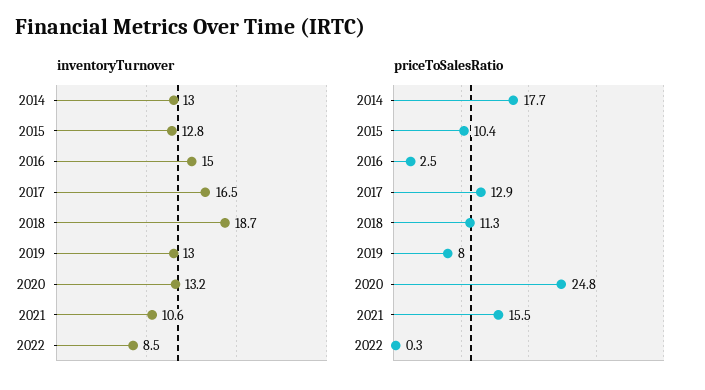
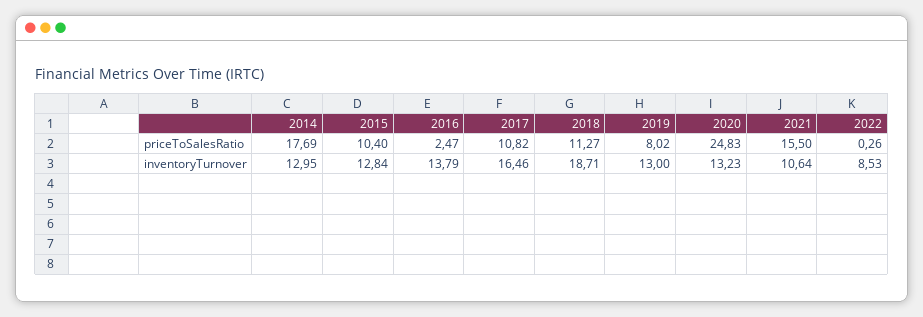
  {
    "inventoryTurnover": {
      "2014": 12.95,
      "2015": 12.84,
-     "2016": 15,
+     "2016": 13.79,
      "2017": 16.46,
      "2018": 18.71,
      "2019": 13,
      "2020": 13.23,
      "2021": 10.64,
      "2022": 8.53
    },
    "priceToSalesRatio": {
      "2014": 17.69,
      "2015": 10.4,
      "2016": 2.47,
-     "2017": 12.9,
+     "2017": 10.82,
      "2018": 11.27,
      "2019": 8.02,
      "2020": 24.83,
      "2021": 15.5,
      "2022": 0.26
    }
  }

